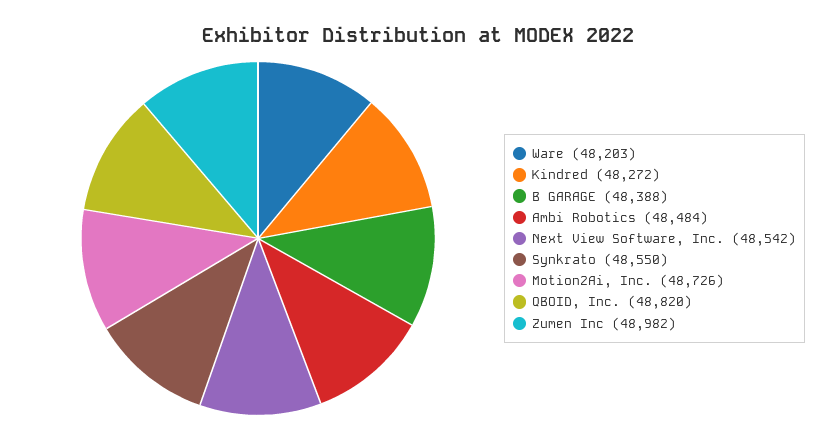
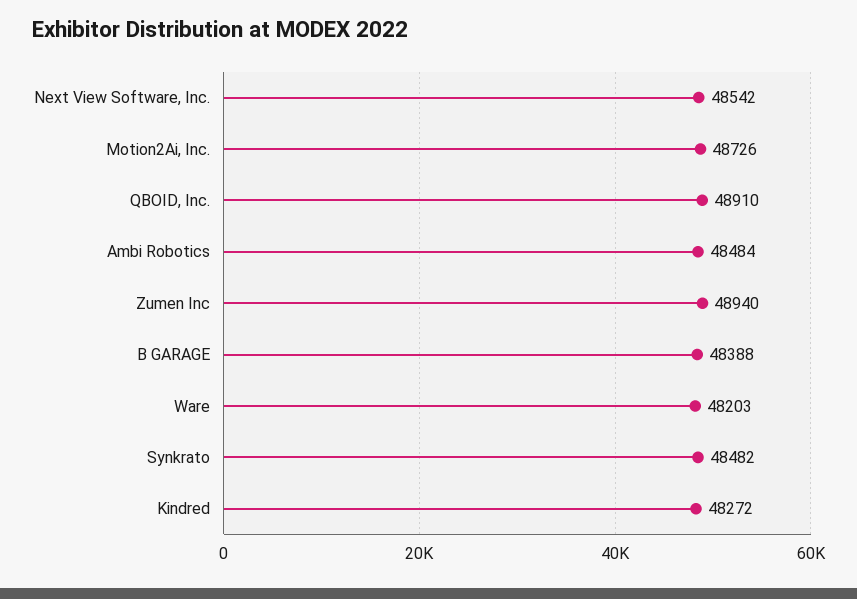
  {
    "Ware": 48203,
    "Kindred": 48272,
    "B GARAGE": 48388,
    "Ambi Robotics": 48484,
    "Next View Software, Inc.": 48542,
-   "Synkrato": 48550,
+   "Synkrato": 48482,
    "Motion2Ai, Inc.": 48726,
-   "QBOID, Inc.": 48820,
+   "QBOID, Inc.": 48910,
-   "Zumen Inc": 48982
+   "Zumen Inc": 48940
  }

